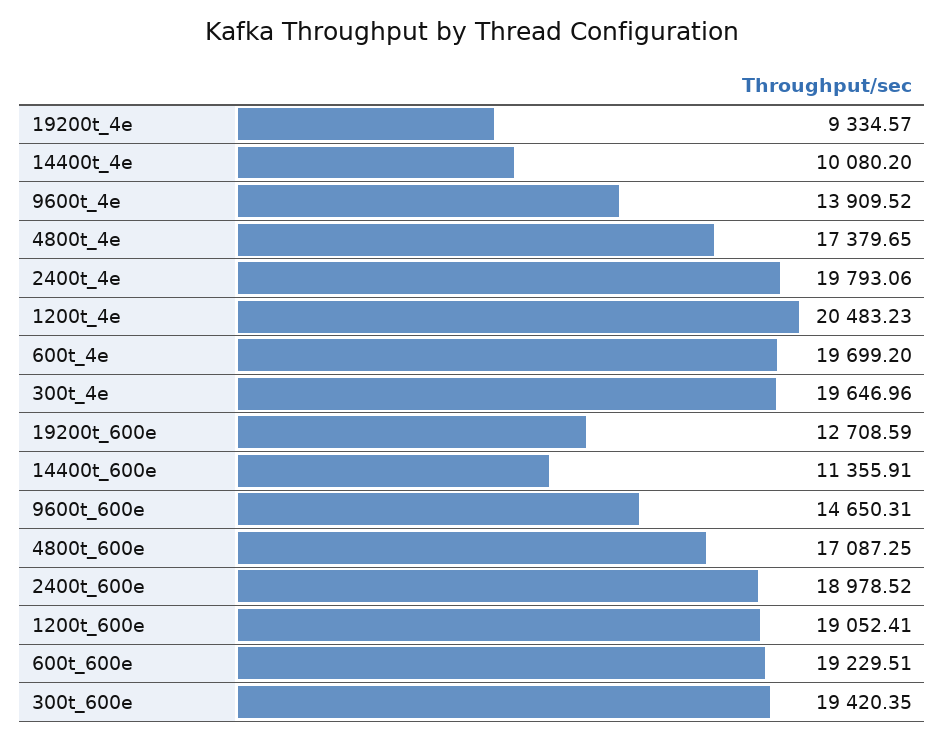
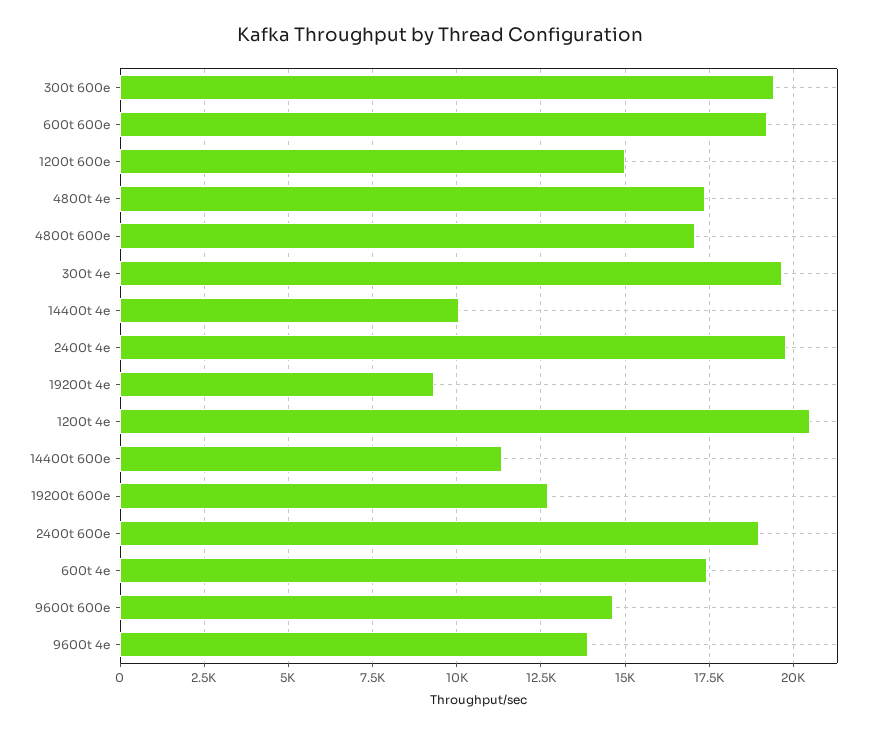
  {
    "19200t_4e": 9334.57,
    "14400t_4e": 10080.2,
    "9600t_4e": 13909.52,
    "4800t_4e": 17379.65,
    "2400t_4e": 19793.06,
    "1200t_4e": 20483.23,
-   "600t_4e": 19699.2,
+   "600t_4e": 17500,
    "300t_4e": 19646.96,
    "19200t_600e": 12708.59,
    "14400t_600e": 11355.91,
    "9600t_600e": 14650.31,
    "4800t_600e": 17087.25,
    "2400t_600e": 18978.52,
-   "1200t_600e": 19052.41,
+   "1200t_600e": 15000,
    "600t_600e": 19229.51,
    "300t_600e": 19420.35
  }

